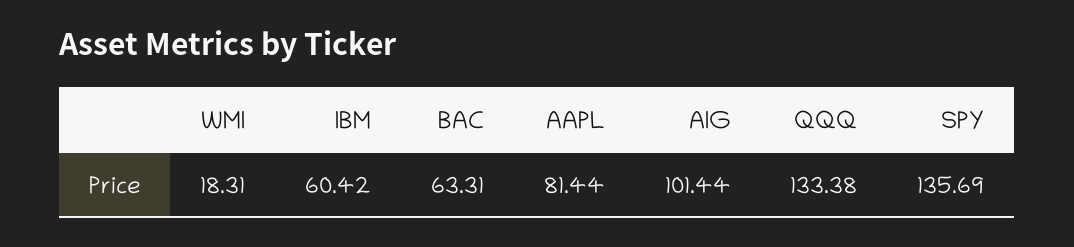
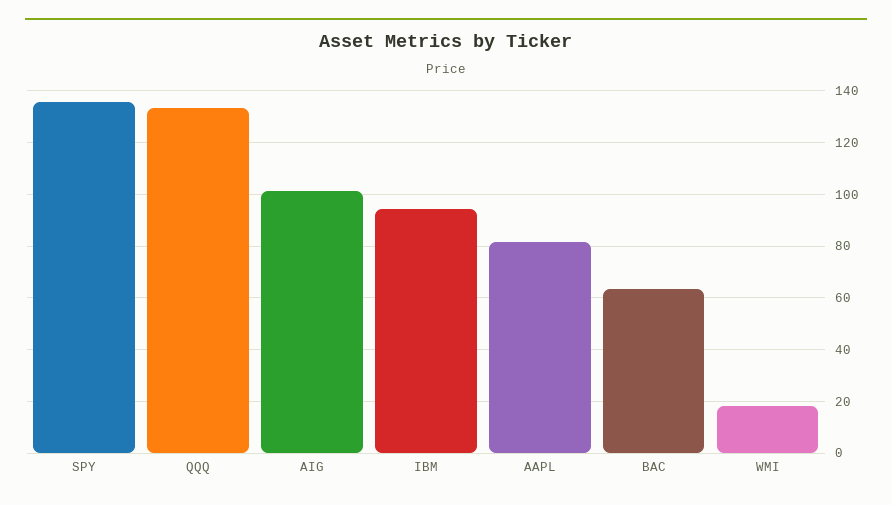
  {
    "WMI": 18.31,
-   "IBM": 60.42,
+   "IBM": 95,
    "BAC": 63.31,
    "AAPL": 81.44,
    "AIG": 101.44,
    "QQQ": 133.38,
    "SPY": 135.69
  }

